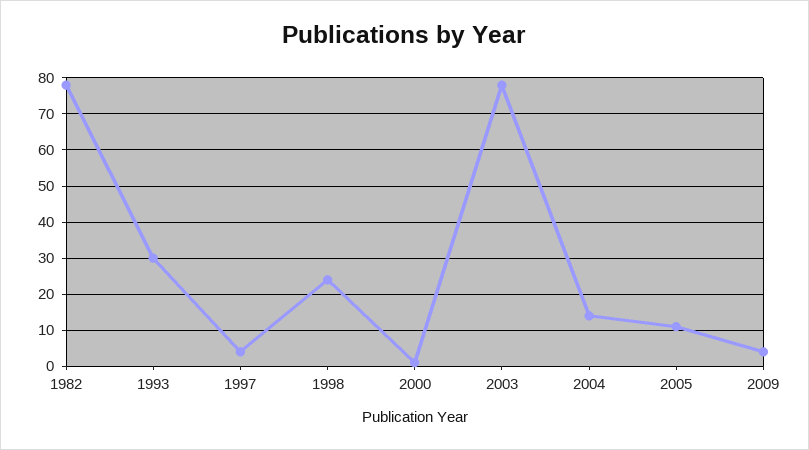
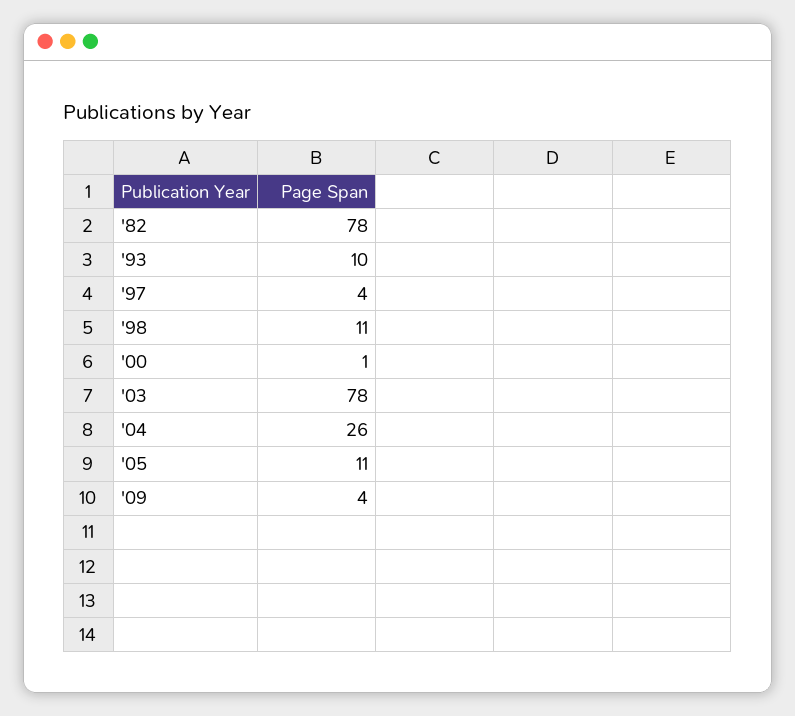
  {
    "1982": 78,
-   "1993": 30,
+   "1993": 10,
    "1997": 4,
-   "1998": 25,
+   "1998": 11,
    "2000": 1,
    "2003": 78,
-   "2004": 15,
+   "2004": 26,
    "2005": 11,
    "2009": 4
  }

